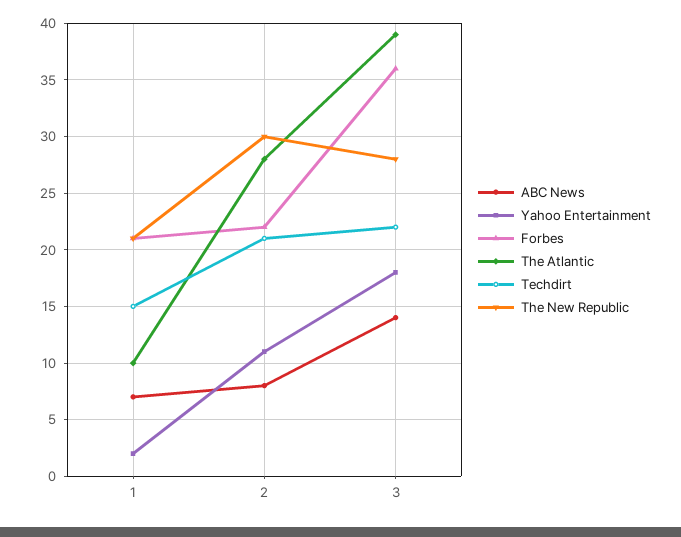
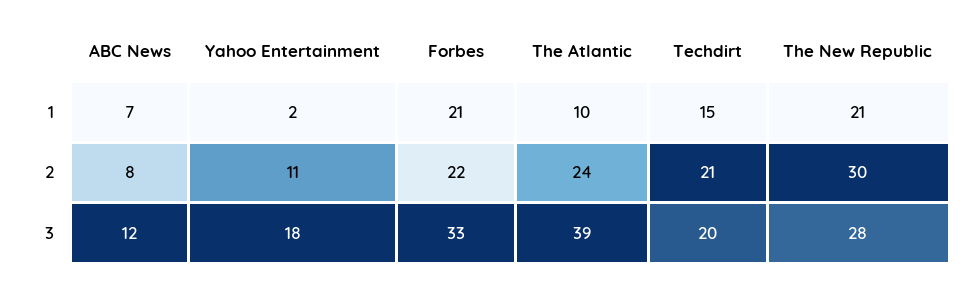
  {
    "ABC News": {
      "1": 7,
      "2": 8,
-     "3": 14
+     "3": 12
    },
    "Yahoo Entertainment": {
      "1": 2,
      "2": 11,
      "3": 18
    },
    "Forbes": {
      "1": 21,
      "2": 22,
-     "3": 36
+     "3": 33
    },
    "The Atlantic": {
      "1": 10,
-     "2": 28,
+     "2": 24,
      "3": 39
    },
    "Techdirt": {
      "1": 15,
      "2": 21,
-     "3": 22
+     "3": 20
    },
    "The New Republic": {
      "1": 21,
      "2": 30,
      "3": 28
    }
  }

